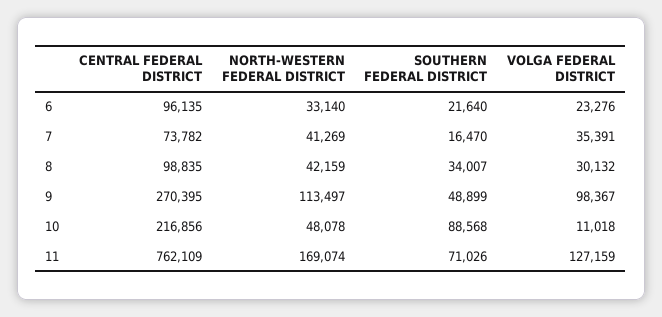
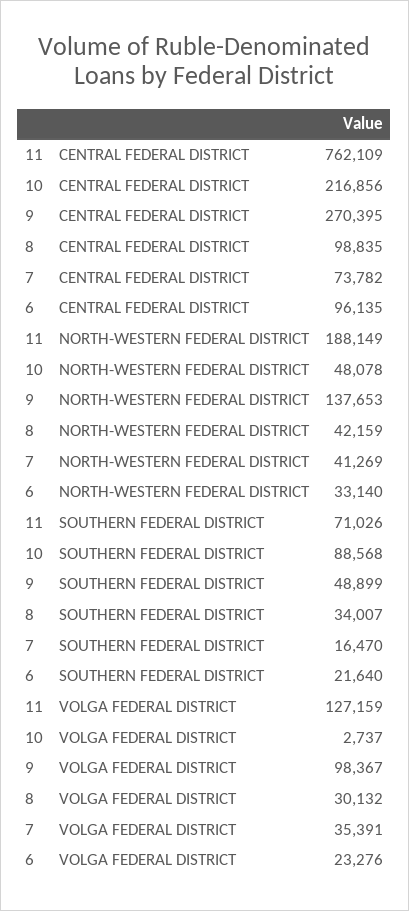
  {
    "CENTRAL FEDERAL DISTRICT": {
      "6": 96135,
      "7": 73782,
      "8": 98835,
      "9": 270395,
      "10": 216856,
      "11": 762109
    },
    "NORTH-WESTERN FEDERAL DISTRICT": {
      "6": 33140,
      "7": 41269,
      "8": 42159,
-     "9": 113497,
+     "9": 137653,
      "10": 48078,
-     "11": 169074
+     "11": 188149
    },
    "SOUTHERN FEDERAL DISTRICT": {
      "6": 21640,
      "7": 16470,
      "8": 34007,
      "9": 48899,
      "10": 88568,
      "11": 71026
    },
    "VOLGA FEDERAL DISTRICT": {
      "6": 23276,
      "7": 35391,
      "8": 30132,
      "9": 98367,
-     "10": 11018,
+     "10": 2737,
      "11": 127159
    }
  }

